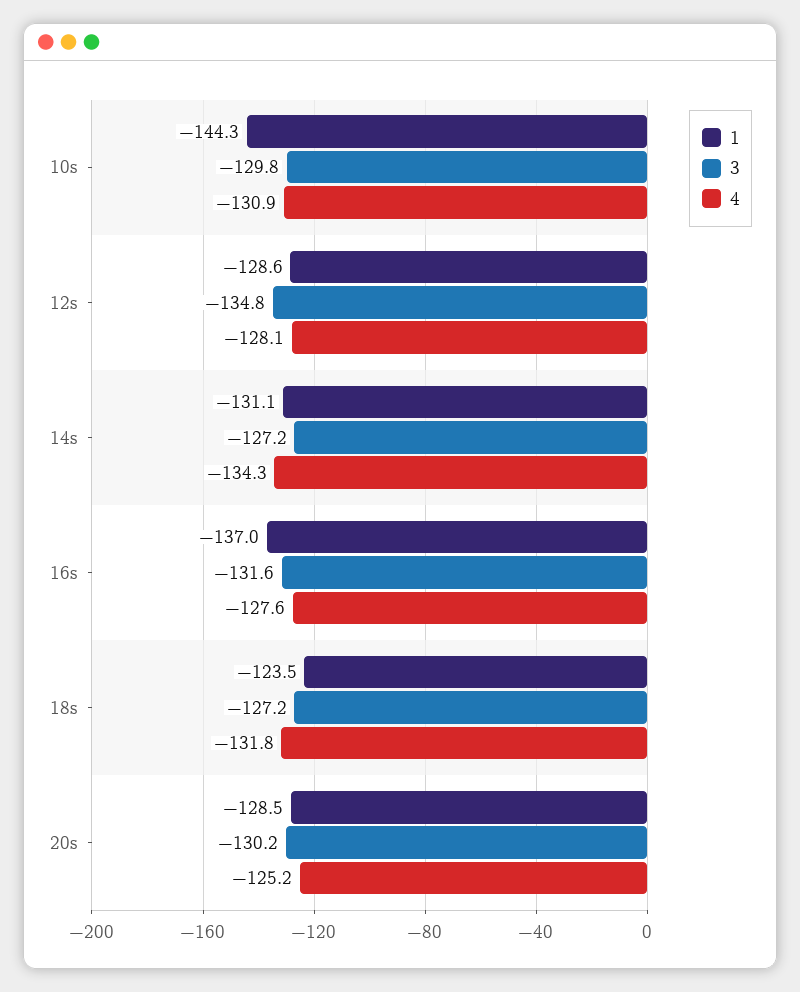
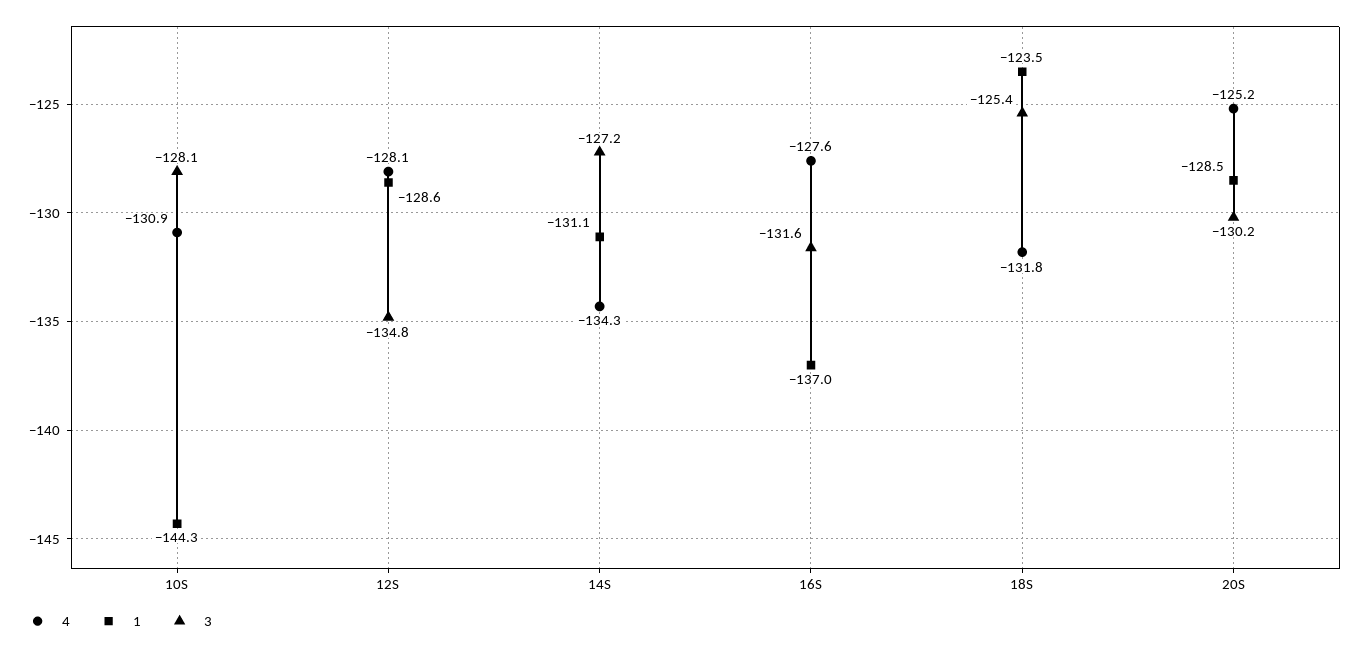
  {
    "1": {
      "10s": -144.3,
      "12s": -128.6,
      "14s": -131.1,
      "16s": -137,
      "18s": -123.5,
      "20s": -128.5
    },
    "3": {
-     "10s": -129.8,
+     "10s": -128.1,
      "12s": -134.8,
      "14s": -127.2,
      "16s": -131.6,
-     "18s": -127.2,
+     "18s": -125.4,
      "20s": -130.2
    },
    "4": {
      "10s": -130.9,
      "12s": -128.1,
      "14s": -134.3,
      "16s": -127.6,
      "18s": -131.8,
      "20s": -125.2
    }
  }

